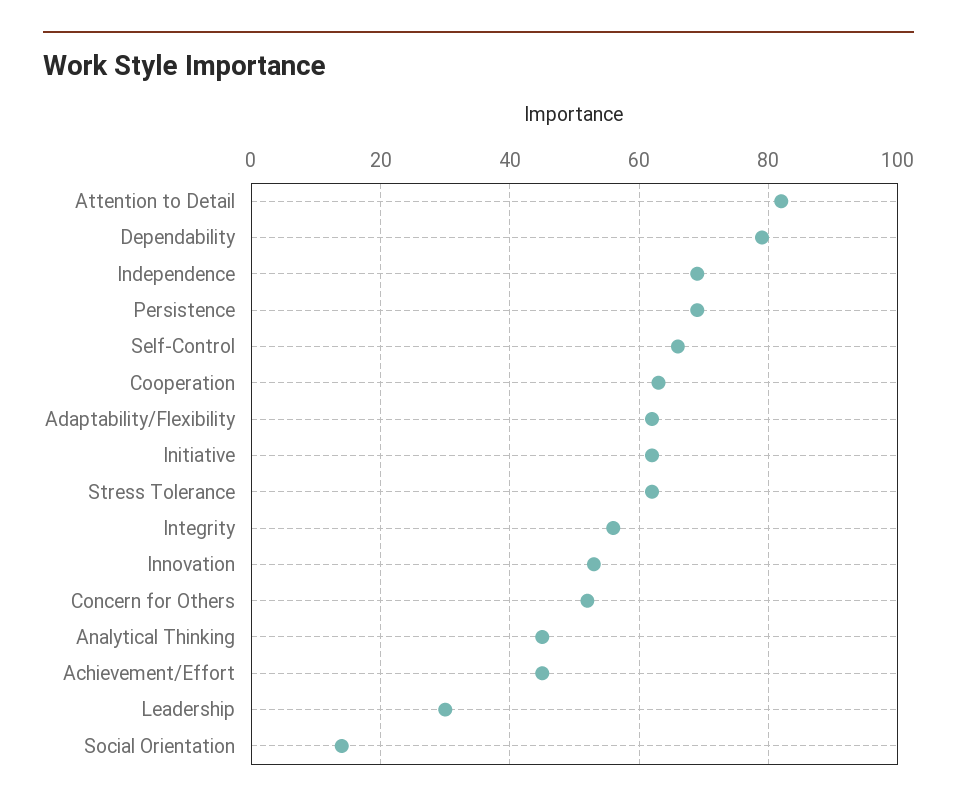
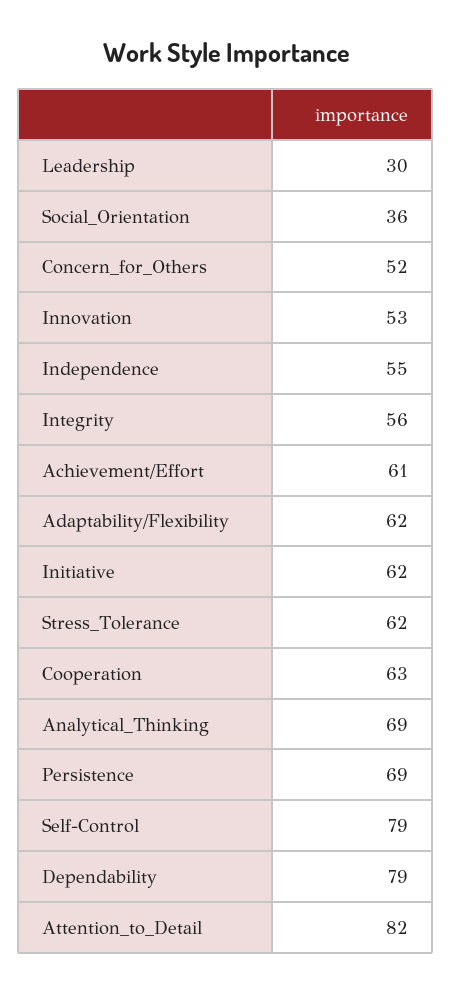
  {
    "Attention to Detail": 82,
    "Dependability": 79,
-   "Independence": 70,
+   "Independence": 55,
    "Persistence": 69,
-   "Self-Control": 65,
+   "Self-Control": 79,
    "Cooperation": 63,
    "Adaptability/Flexibility": 62,
    "Initiative": 62,
    "Stress Tolerance": 62,
    "Integrity": 56,
    "Innovation": 53,
    "Concern for Others": 52,
-   "Analytical Thinking": 45,
+   "Analytical Thinking": 69,
-   "Achievement/Effort": 45,
+   "Achievement/Effort": 61,
    "Leadership": 30,
-   "Social Orientation": 15
+   "Social Orientation": 36
  }

